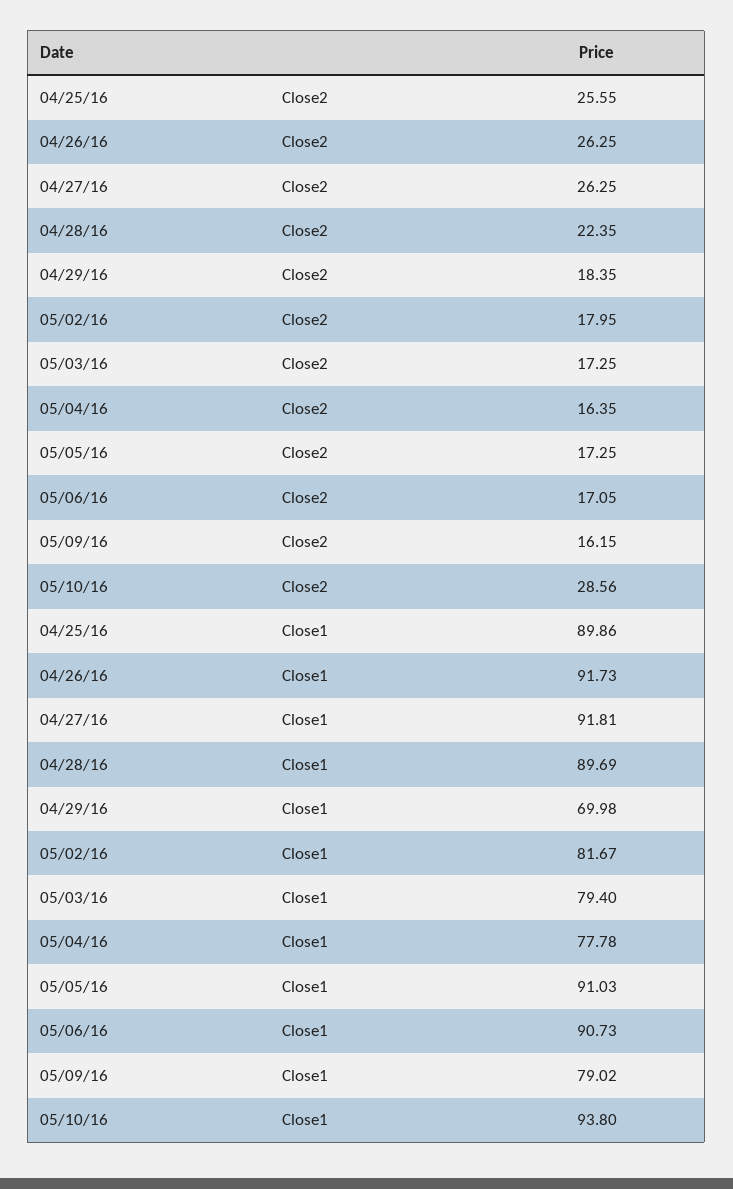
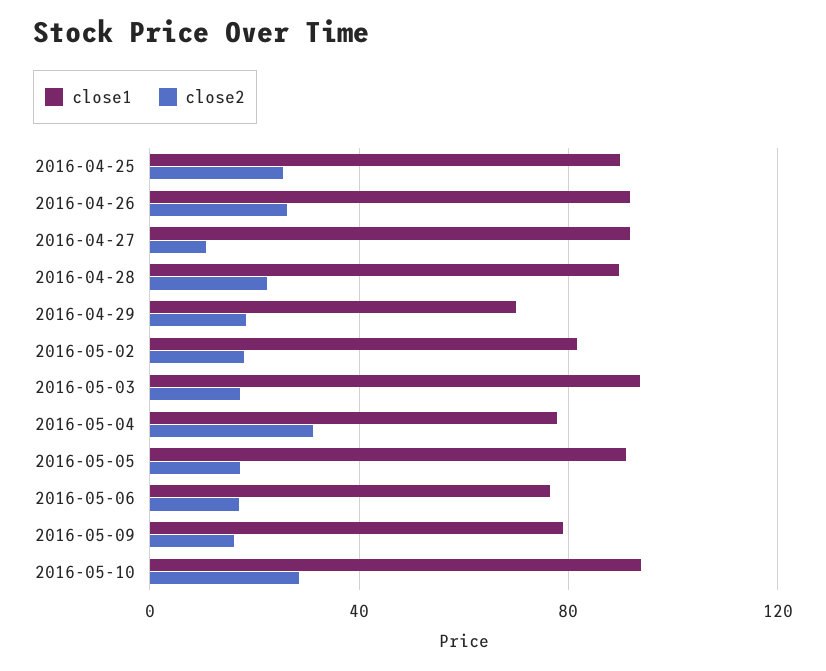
  {
    "Close2": {
      "04/25/16": 25.55,
      "04/26/16": 26.25,
-     "04/27/16": 26.25,
+     "04/27/16": 10,
      "04/28/16": 22.35,
      "04/29/16": 18.35,
      "05/02/16": 17.95,
      "05/03/16": 17.25,
-     "05/04/16": 16.35,
+     "05/04/16": 30,
      "05/05/16": 17.25,
      "05/06/16": 17.05,
      "05/09/16": 16.15,
      "05/10/16": 28.56
    },
    "Close1": {
      "04/25/16": 89.86,
      "04/26/16": 91.73,
      "04/27/16": 91.81,
      "04/28/16": 89.69,
      "04/29/16": 69.98,
      "05/02/16": 81.67,
-     "05/03/16": 79.4,
+     "05/03/16": 95,
      "05/04/16": 77.78,
      "05/05/16": 91.03,
-     "05/06/16": 90.73,
+     "05/06/16": 75,
      "05/09/16": 79.02,
      "05/10/16": 93.8
    }
  }

